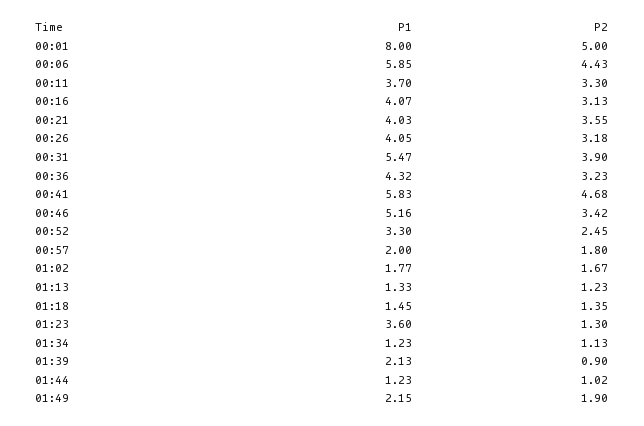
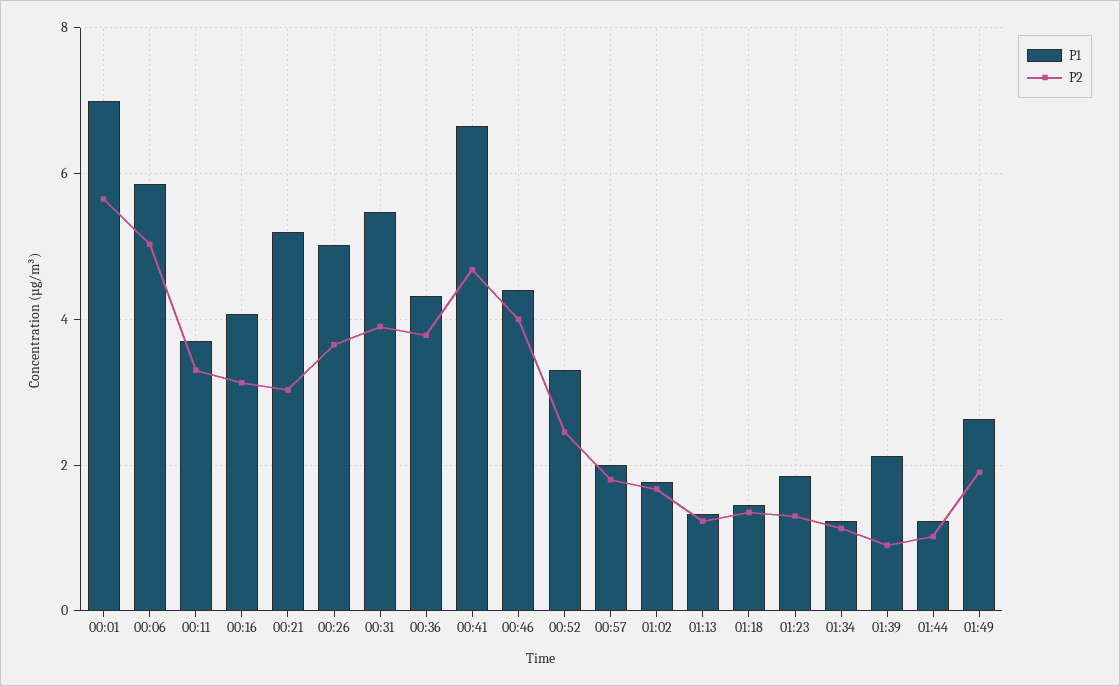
  {
    "P1": {
-     "00:01": 8,
+     "00:01": 7,
      "00:06": 5.85,
      "00:11": 3.7,
      "00:16": 4.07,
-     "00:21": 4.03,
+     "00:21": 5.2,
-     "00:26": 4.05,
+     "00:26": 5,
      "00:31": 5.47,
      "00:36": 4.32,
-     "00:41": 5.83,
+     "00:41": 6.6,
-     "00:46": 5.16,
+     "00:46": 4.4,
      "00:52": 3.3,
      "00:57": 2,
      "01:02": 1.77,
      "01:13": 1.33,
      "01:18": 1.45,
-     "01:23": 3.6,
+     "01:23": 1.8,
      "01:34": 1.23,
      "01:39": 2.13,
      "01:44": 1.23,
-     "01:49": 2.15
+     "01:49": 2.6
    },
    "P2": {
-     "00:01": 5,
+     "00:01": 5.6,
-     "00:06": 4.43,
+     "00:06": 5,
      "00:11": 3.3,
      "00:16": 3.13,
-     "00:21": 3.55,
+     "00:21": 3,
-     "00:26": 3.18,
+     "00:26": 3.6,
      "00:31": 3.9,
-     "00:36": 3.23,
+     "00:36": 3.8,
      "00:41": 4.68,
-     "00:46": 3.42,
+     "00:46": 4,
      "00:52": 2.45,
      "00:57": 1.8,
      "01:02": 1.67,
      "01:13": 1.23,
      "01:18": 1.35,
      "01:23": 1.3,
      "01:34": 1.13,
      "01:39": 0.9,
      "01:44": 1.02,
      "01:49": 1.9
    }
  }

